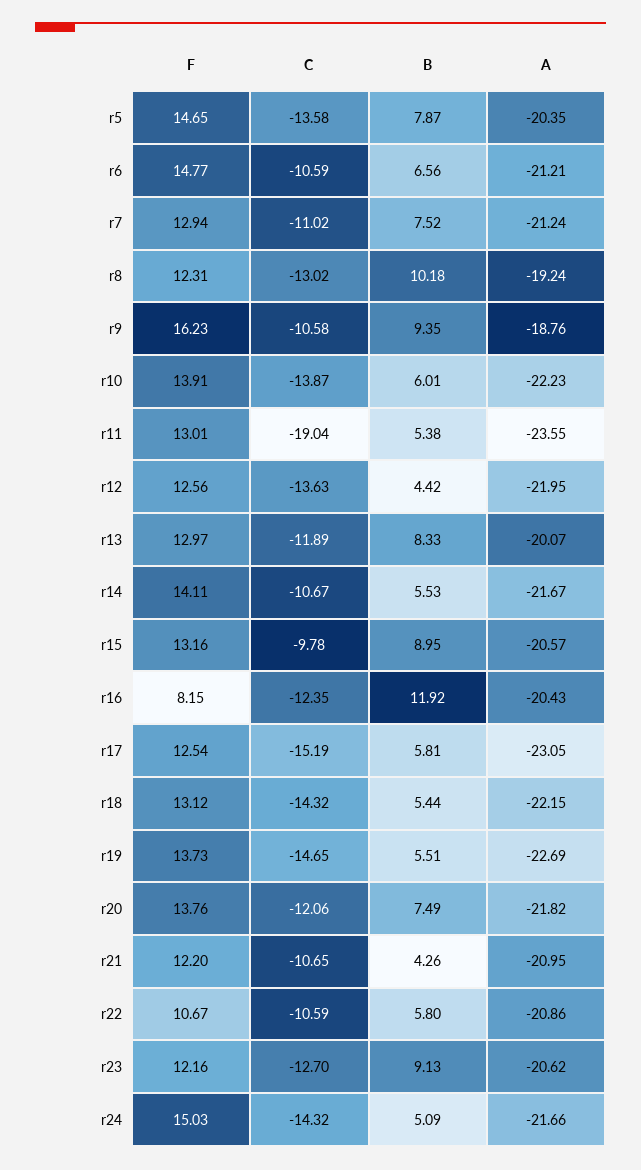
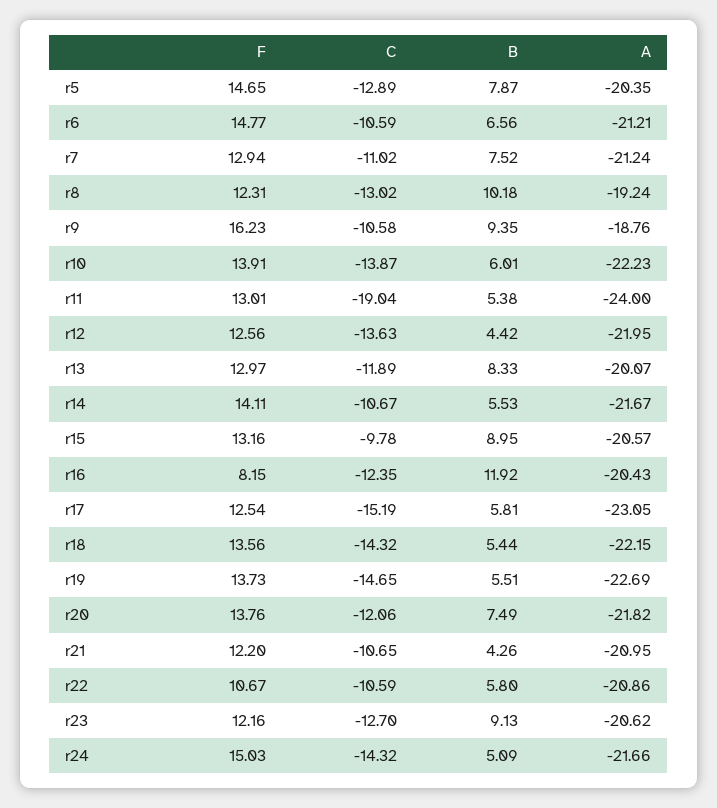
  {
    "F": {
      "r5": 14.65,
      "r6": 14.77,
      "r7": 12.94,
      "r8": 12.31,
      "r9": 16.23,
      "r10": 13.91,
      "r11": 13.01,
      "r12": 12.56,
      "r13": 12.97,
      "r14": 14.11,
      "r15": 13.16,
      "r16": 8.15,
      "r17": 12.54,
-     "r18": 13.12,
+     "r18": 13.56,
      "r19": 13.73,
      "r20": 13.76,
      "r21": 12.2,
      "r22": 10.67,
      "r23": 12.16,
      "r24": 15.03
    },
    "C": {
-     "r5": -13.58,
+     "r5": -12.89,
      "r6": -10.59,
      "r7": -11.02,
      "r8": -13.02,
      "r9": -10.58,
      "r10": -13.87,
      "r11": -19.04,
      "r12": -13.63,
      "r13": -11.89,
      "r14": -10.67,
      "r15": -9.78,
      "r16": -12.35,
      "r17": -15.19,
      "r18": -14.32,
      "r19": -14.65,
      "r20": -12.06,
      "r21": -10.65,
      "r22": -10.59,
      "r23": -12.7,
      "r24": -14.32
    },
    "B": {
      "r5": 7.87,
      "r6": 6.56,
      "r7": 7.52,
      "r8": 10.18,
      "r9": 9.35,
      "r10": 6.01,
      "r11": 5.38,
      "r12": 4.42,
      "r13": 8.33,
      "r14": 5.53,
      "r15": 8.95,
      "r16": 11.92,
      "r17": 5.81,
      "r18": 5.44,
      "r19": 5.51,
      "r20": 7.49,
      "r21": 4.26,
      "r22": 5.8,
      "r23": 9.13,
      "r24": 5.09
    },
    "A": {
      "r5": -20.35,
      "r6": -21.21,
      "r7": -21.24,
      "r8": -19.24,
      "r9": -18.76,
      "r10": -22.23,
-     "r11": -23.55,
+     "r11": -24,
      "r12": -21.95,
      "r13": -20.07,
      "r14": -21.67,
      "r15": -20.57,
      "r16": -20.43,
      "r17": -23.05,
      "r18": -22.15,
      "r19": -22.69,
      "r20": -21.82,
      "r21": -20.95,
      "r22": -20.86,
      "r23": -20.62,
      "r24": -21.66
    }
  }

